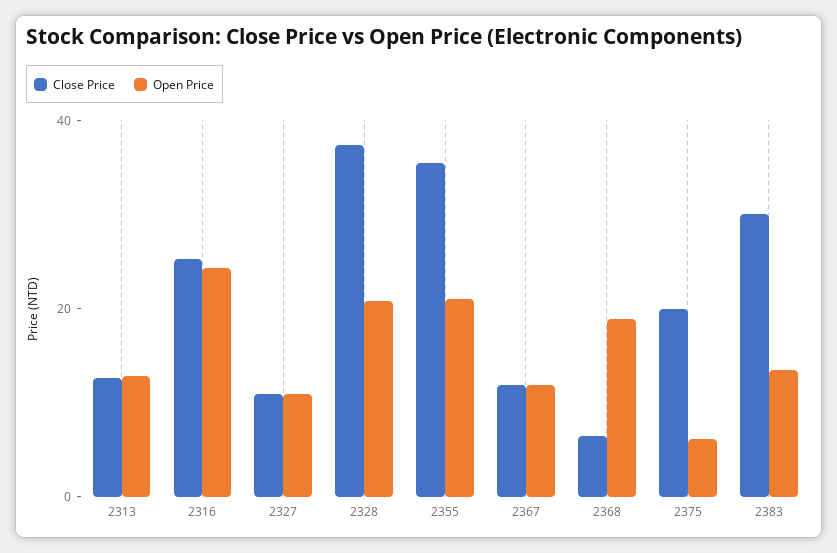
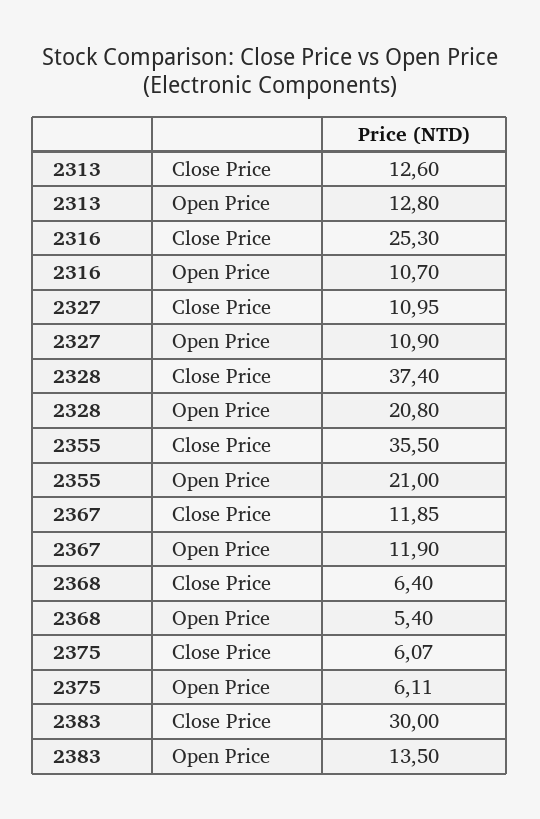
  {
    "Close Price": {
      "2313": 12.6,
      "2316": 25.3,
      "2327": 10.95,
      "2328": 37.4,
      "2355": 35.5,
      "2367": 11.85,
      "2368": 6.4,
-     "2375": 20,
+     "2375": 6.07,
      "2383": 30
    },
    "Open Price": {
      "2313": 12.8,
-     "2316": 25,
+     "2316": 10.7,
      "2327": 10.9,
      "2328": 20.8,
      "2355": 21,
      "2367": 11.9,
-     "2368": 20,
+     "2368": 5.4,
      "2375": 6.11,
      "2383": 13.5
    }
  }

